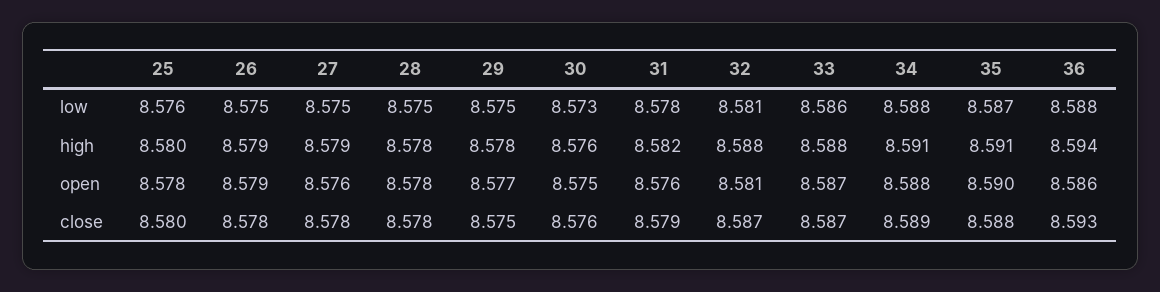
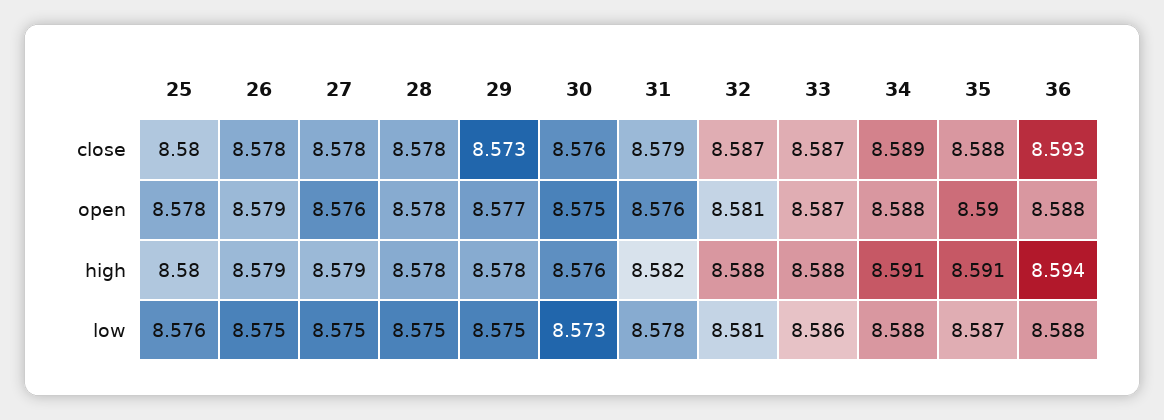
  {
    "25": {
      "low": 8.576,
      "high": 8.58,
      "open": 8.578,
      "close": 8.58
    },
    "26": {
      "low": 8.575,
      "high": 8.579,
      "open": 8.579,
      "close": 8.578
    },
    "27": {
      "low": 8.575,
      "high": 8.579,
      "open": 8.576,
      "close": 8.578
    },
    "28": {
      "low": 8.575,
      "high": 8.578,
      "open": 8.578,
      "close": 8.578
    },
    "29": {
      "low": 8.575,
      "high": 8.578,
      "open": 8.577,
-     "close": 8.575
+     "close": 8.573
    },
    "30": {
      "low": 8.573,
      "high": 8.576,
      "open": 8.575,
      "close": 8.576
    },
    "31": {
      "low": 8.578,
      "high": 8.582,
      "open": 8.576,
      "close": 8.579
    },
    "32": {
      "low": 8.581,
      "high": 8.588,
      "open": 8.581,
      "close": 8.587
    },
    "33": {
      "low": 8.586,
      "high": 8.588,
      "open": 8.587,
      "close": 8.587
    },
    "34": {
      "low": 8.588,
      "high": 8.591,
      "open": 8.588,
      "close": 8.589
    },
    "35": {
      "low": 8.587,
      "high": 8.591,
      "open": 8.59,
      "close": 8.588
    },
    "36": {
      "low": 8.588,
      "high": 8.594,
-     "open": 8.586,
+     "open": 8.588,
      "close": 8.593
    }
  }

